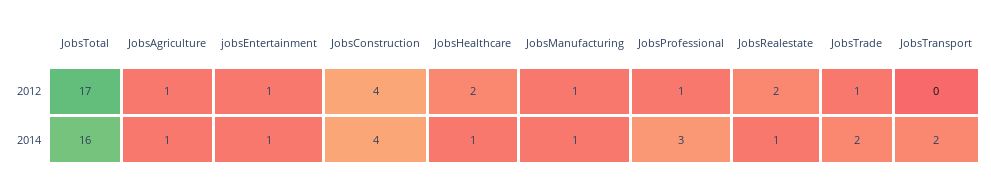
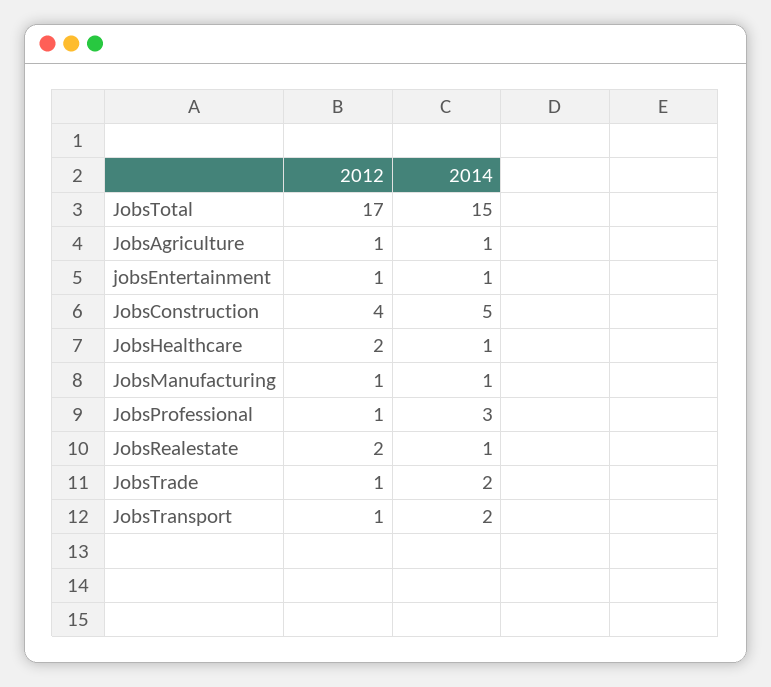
  {
    "JobsTotal": {
      "2012": 17,
-     "2014": 16
+     "2014": 15
    },
    "JobsAgriculture": {
      "2012": 1,
      "2014": 1
    },
    "jobsEntertainment": {
      "2012": 1,
      "2014": 1
    },
    "JobsConstruction": {
      "2012": 4,
-     "2014": 4
+     "2014": 5
    },
    "JobsHealthcare": {
      "2012": 2,
      "2014": 1
    },
    "JobsManufacturing": {
      "2012": 1,
      "2014": 1
    },
    "JobsProfessional": {
      "2012": 1,
      "2014": 3
    },
    "JobsRealestate": {
      "2012": 2,
      "2014": 1
    },
    "JobsTrade": {
      "2012": 1,
      "2014": 2
    },
    "JobsTransport": {
-     "2012": 0,
+     "2012": 1,
      "2014": 2
    }
  }

